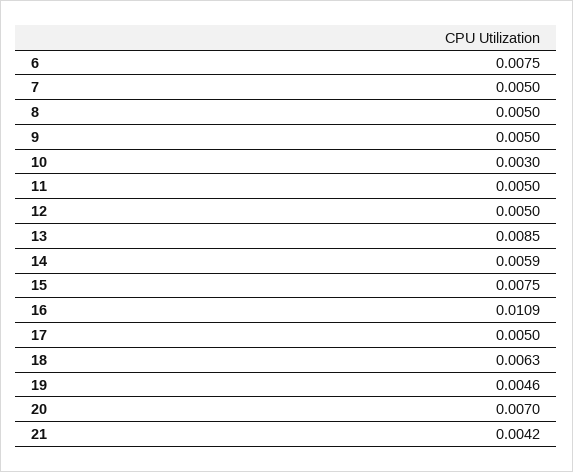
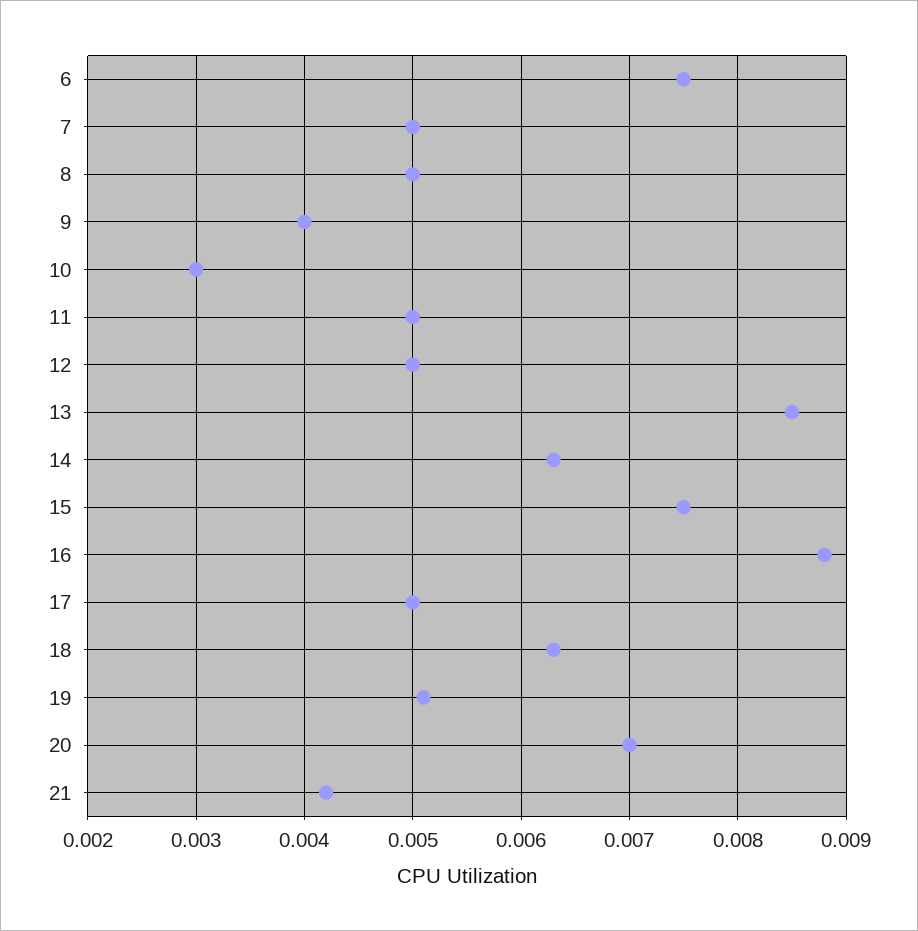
  {
    "6": 0.0075,
    "7": 0.005,
    "8": 0.005,
-   "9": 0.005,
+   "9": 0.004,
    "10": 0.003,
    "11": 0.005,
    "12": 0.005,
    "13": 0.0085,
-   "14": 0.0059,
+   "14": 0.0063,
    "15": 0.0075,
-   "16": 0.0109,
+   "16": 0.0088,
    "17": 0.005,
    "18": 0.0063,
-   "19": 0.0046,
+   "19": 0.0051,
    "20": 0.007,
    "21": 0.0042
  }

